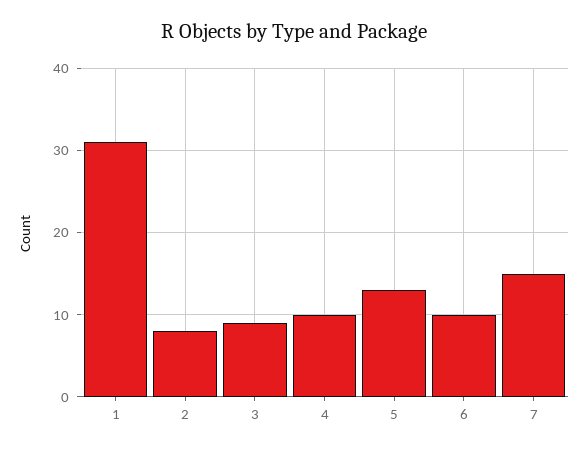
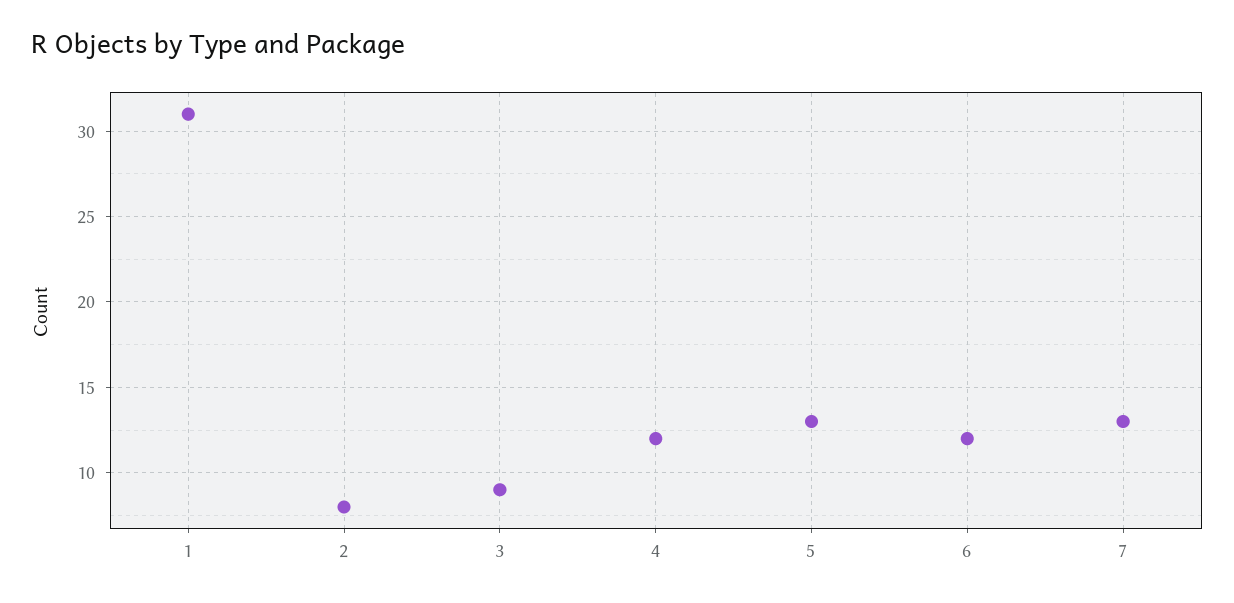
  {
    "1": 31,
    "2": 8,
    "3": 9,
-   "4": 10,
+   "4": 12,
    "5": 13,
-   "6": 10,
+   "6": 12,
-   "7": 15
+   "7": 13
  }

